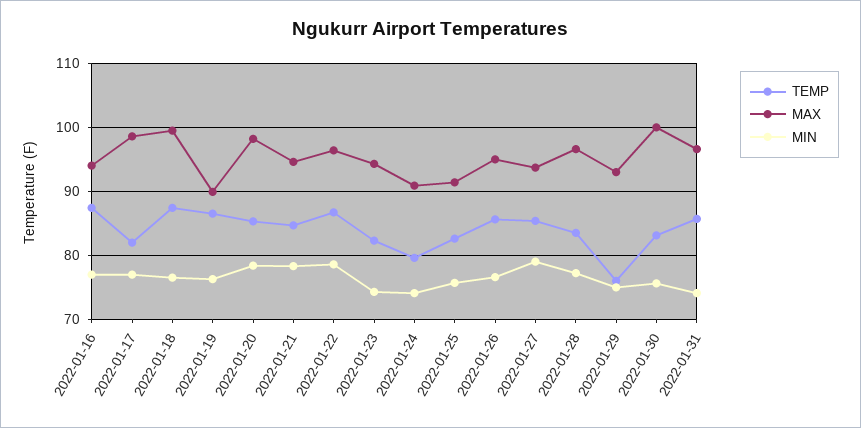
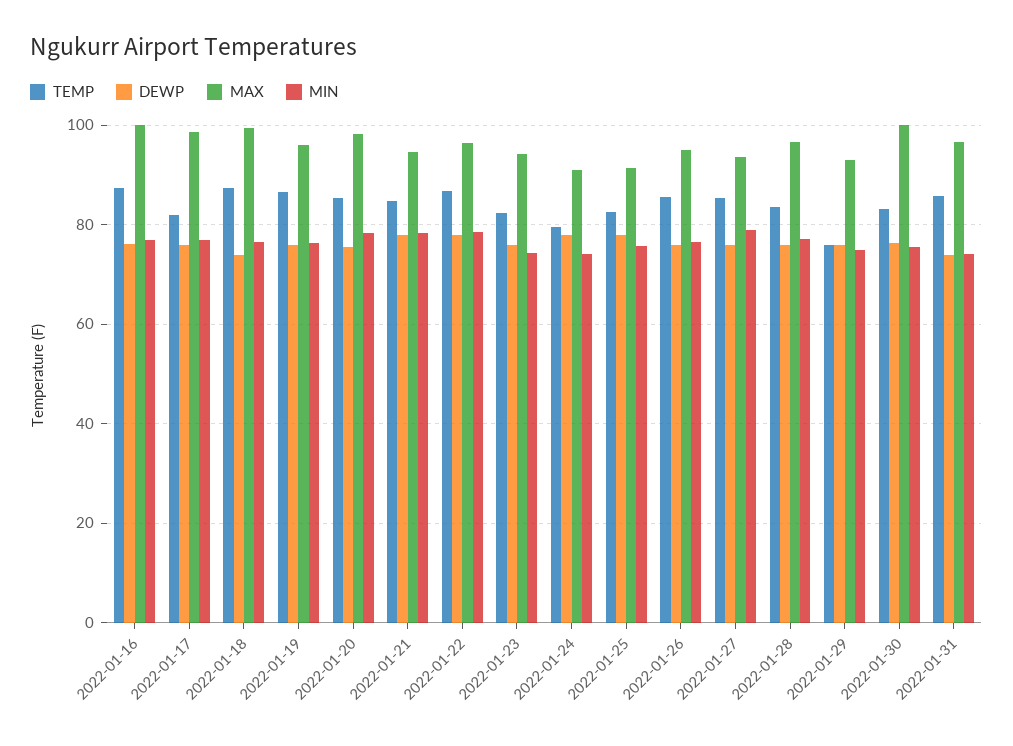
  {
    "TEMP": {
      "2022-01-16": 87,
      "2022-01-17": 82,
      "2022-01-18": 87,
      "2022-01-19": 87,
      "2022-01-20": 85,
      "2022-01-21": 85,
      "2022-01-22": 87,
      "2022-01-23": 82,
      "2022-01-24": 80,
      "2022-01-25": 83,
      "2022-01-26": 86,
      "2022-01-27": 85,
      "2022-01-28": 84,
      "2022-01-29": 76,
      "2022-01-30": 83,
      "2022-01-31": 86
    },
    "MAX": {
-     "2022-01-16": 94,
+     "2022-01-16": 100,
      "2022-01-17": 99,
      "2022-01-18": 100,
-     "2022-01-19": 90,
+     "2022-01-19": 96,
      "2022-01-20": 98,
      "2022-01-21": 95,
      "2022-01-22": 96,
      "2022-01-23": 94,
      "2022-01-24": 91,
      "2022-01-25": 91,
      "2022-01-26": 95,
      "2022-01-27": 94,
      "2022-01-28": 97,
      "2022-01-29": 93,
      "2022-01-30": 100,
      "2022-01-31": 97
    },
    "MIN": {
      "2022-01-16": 77,
      "2022-01-17": 77,
      "2022-01-18": 77,
      "2022-01-19": 76,
      "2022-01-20": 78,
      "2022-01-21": 78,
      "2022-01-22": 79,
      "2022-01-23": 74,
      "2022-01-24": 74,
      "2022-01-25": 76,
      "2022-01-26": 77,
      "2022-01-27": 79,
      "2022-01-28": 77,
      "2022-01-29": 75,
      "2022-01-30": 76,
      "2022-01-31": 74
-   }
+   },
+   "DEWP": {
+     "2022-01-16": 76,
+     "2022-01-17": 76,
+     "2022-01-18": 74,
+     "2022-01-19": 76,
+     "2022-01-20": 76,
+     "2022-01-21": 78,
+     "2022-01-22": 78,
+     "2022-01-23": 76,
+     "2022-01-24": 78,
+     "2022-01-25": 78,
+     "2022-01-26": 76,
+     "2022-01-27": 76,
+     "2022-01-28": 76,
+     "2022-01-29": 76,
+     "2022-01-30": 76,
+     "2022-01-31": 74
+   }
  }

